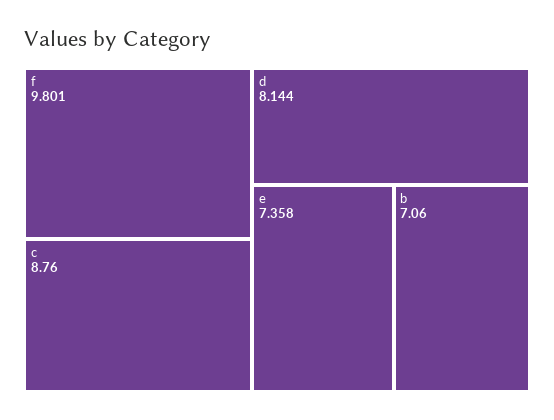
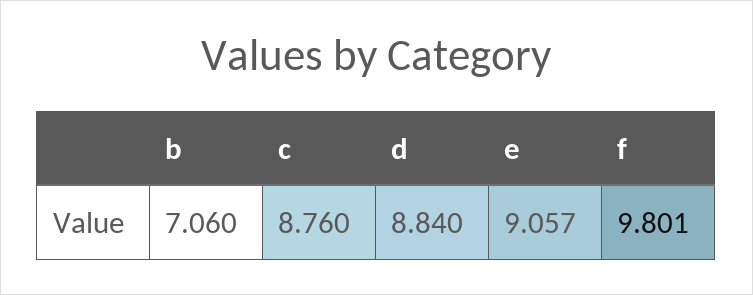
  {
    "f": 9.801,
    "c": 8.76,
-   "d": 8.144,
+   "d": 8.84,
-   "e": 7.358,
+   "e": 9.057,
    "b": 7.06
  }

